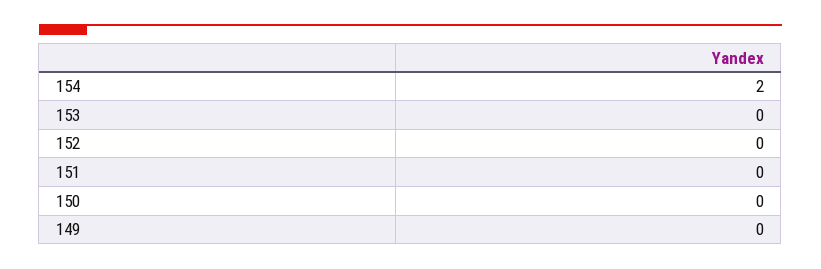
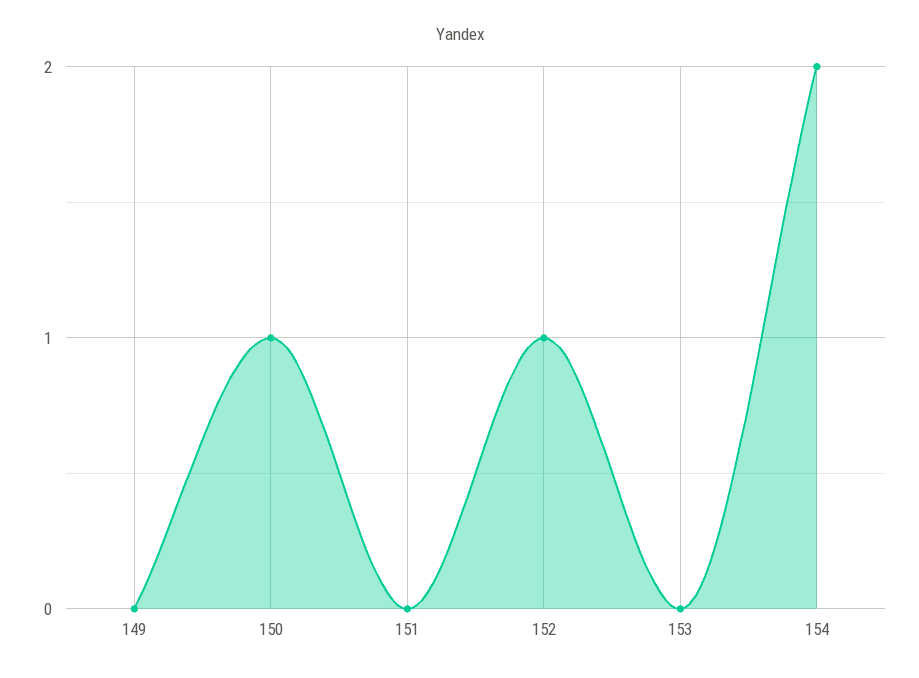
  {
    "154": 2,
    "153": 0,
-   "152": 0,
+   "152": 1,
    "151": 0,
-   "150": 0,
+   "150": 1,
    "149": 0
  }

